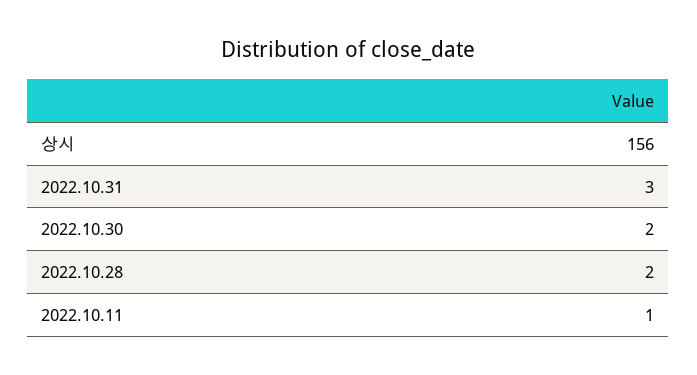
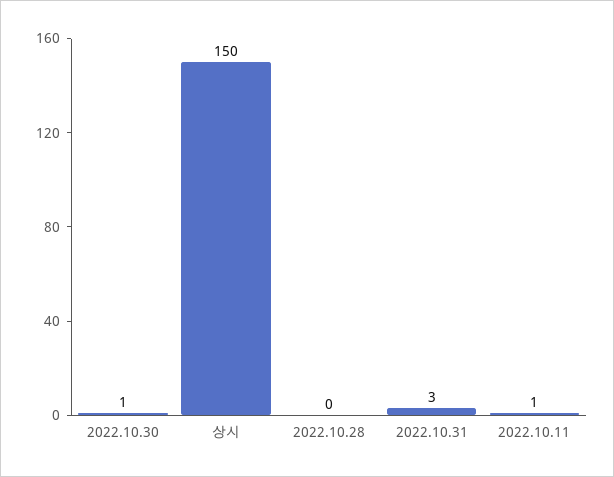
  {
-   "상시": 156,
+   "상시": 150,
    "2022.10.31": 3,
-   "2022.10.30": 2,
+   "2022.10.30": 1,
-   "2022.10.28": 2,
+   "2022.10.28": 0,
    "2022.10.11": 1
  }

